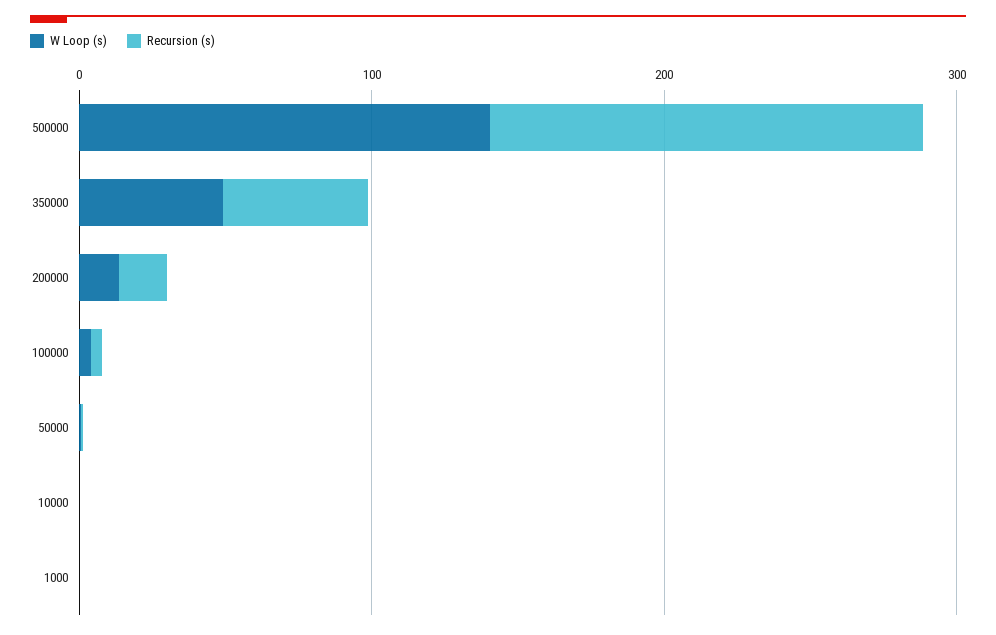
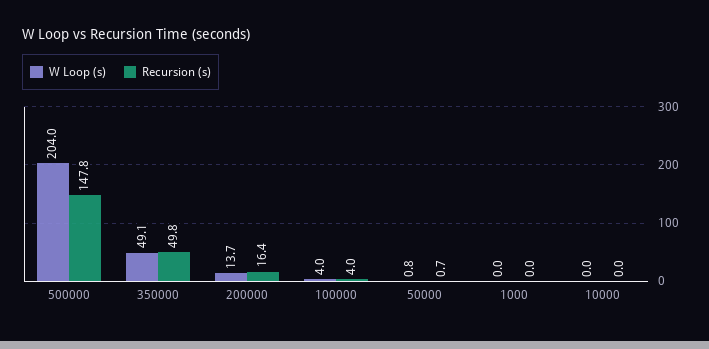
  {
    "W Loop (s)": {
-     "500000": 140,
+     "500000": 204,
      "350000": 49.1,
      "200000": 13.7,
      "100000": 4,
      "50000": 0.8,
      "10000": 0,
      "1000": 0
    },
    "Recursion (s)": {
      "500000": 147.8,
      "350000": 49.8,
      "200000": 16.4,
      "100000": 4,
      "50000": 0.7,
      "10000": 0,
      "1000": 0
    }
  }

